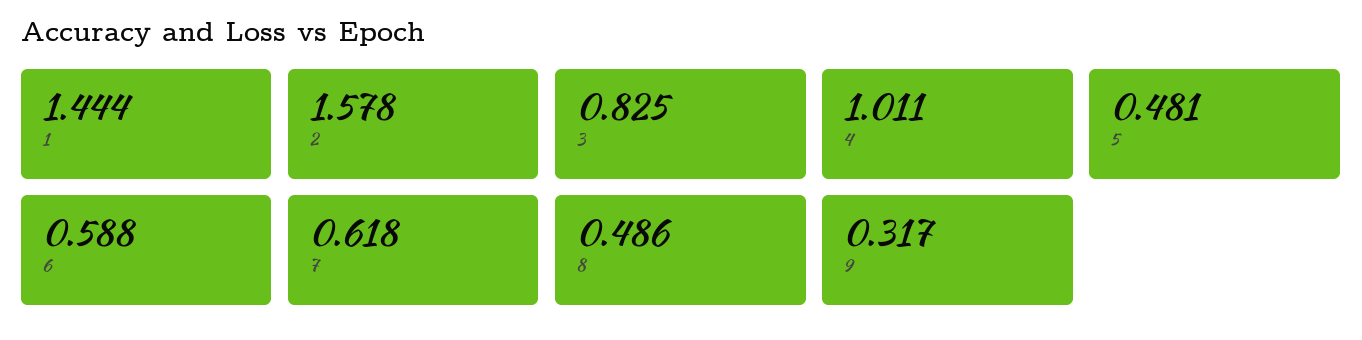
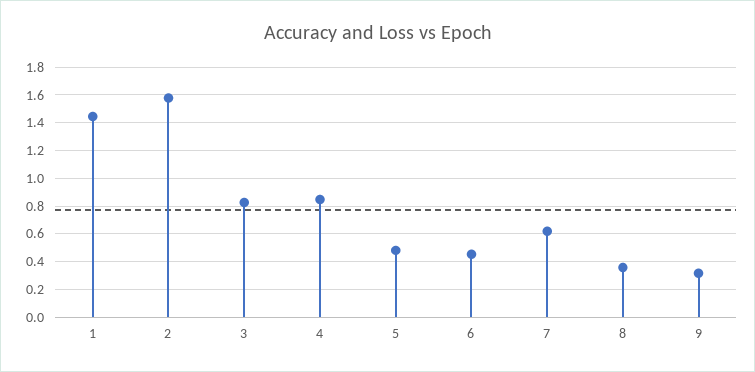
  {
    "1": 1.444,
    "2": 1.578,
    "3": 0.825,
-   "4": 1.011,
+   "4": 0.85,
    "5": 0.481,
-   "6": 0.588,
+   "6": 0.45,
    "7": 0.618,
-   "8": 0.486,
+   "8": 0.35,
    "9": 0.317
  }

